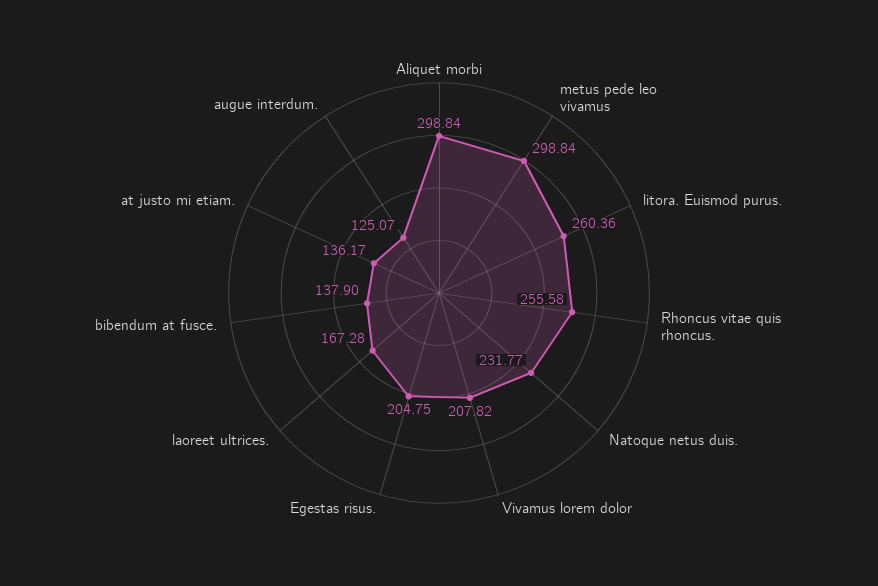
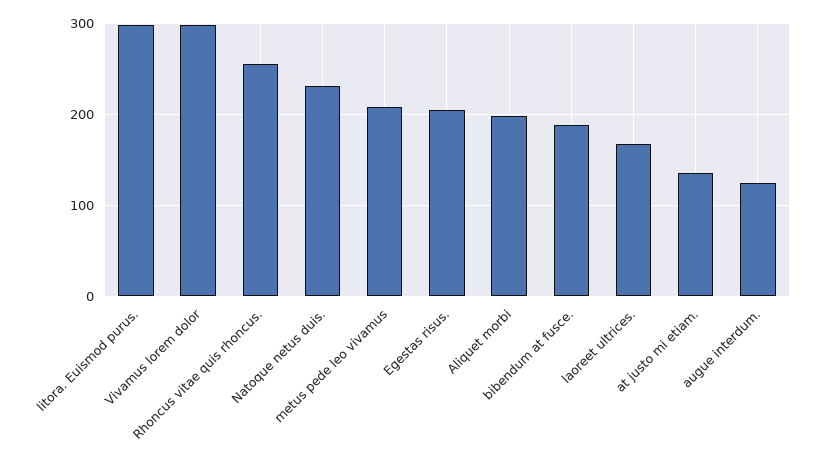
  {
-   "Aliquet morbi": 298.84,
+   "Aliquet morbi": 200,
-   "metus pede leo vivamus": 298.84,
+   "metus pede leo vivamus": 210,
-   "litora. Euismod purus.": 260.36,
+   "litora. Euismod purus.": 300,
    "Rhoncus vitae quis rhoncus.": 255.58,
    "Natoque netus duis.": 231.77,
-   "Vivamus lorem dolor": 207.82,
+   "Vivamus lorem dolor": 300,
    "Egestas risus.": 204.75,
    "laoreet ultrices.": 167.28,
-   "bibendum at fusce.": 137.9,
+   "bibendum at fusce.": 190,
    "at justo mi etiam.": 136.17,
    "augue interdum.": 125.07
  }

